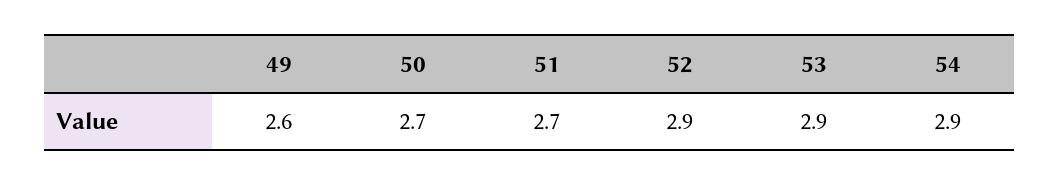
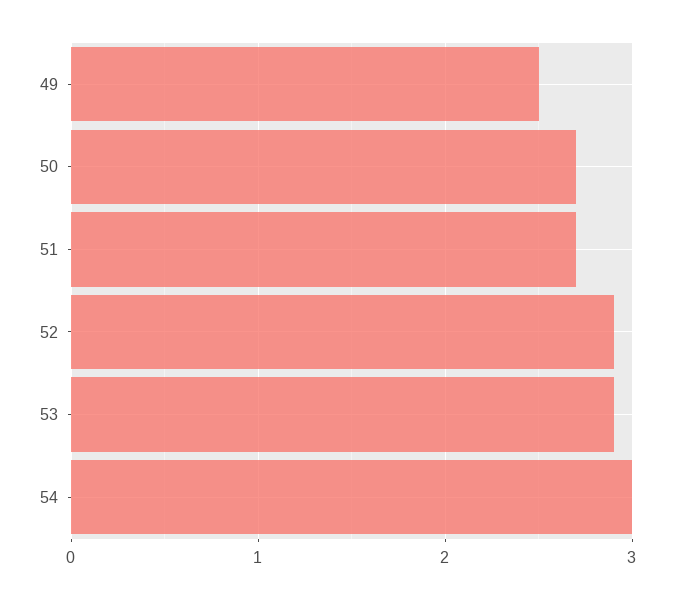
  {
-   "49": 2.6,
+   "49": 2.5,
    "50": 2.7,
    "51": 2.7,
    "52": 2.9,
    "53": 2.9,
-   "54": 2.9
+   "54": 3
  }

